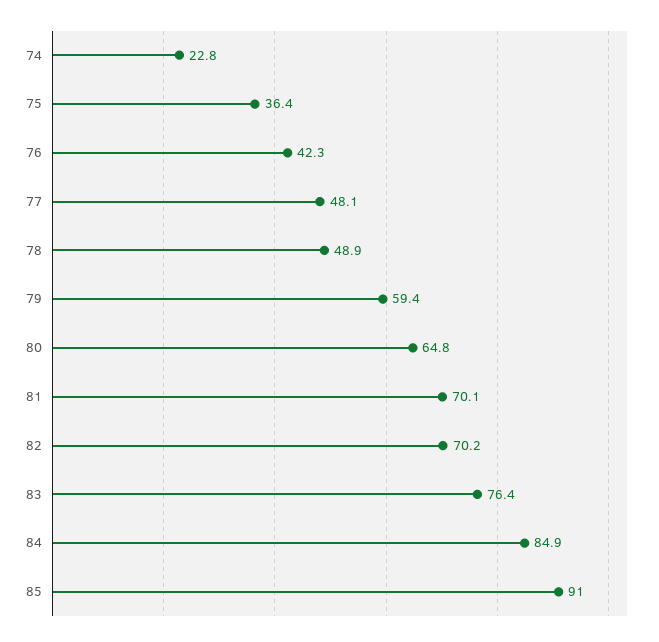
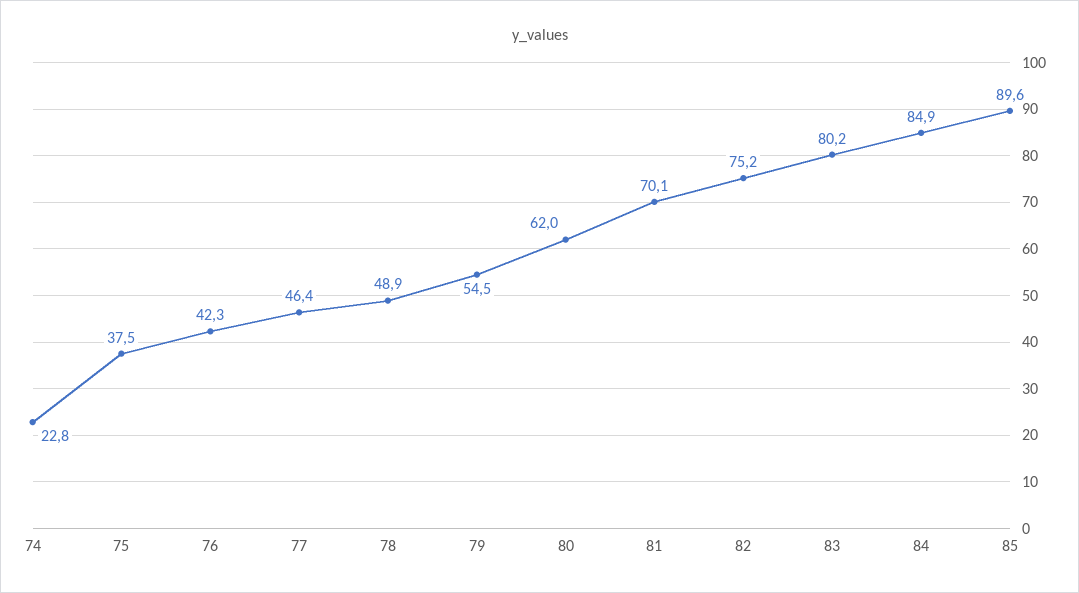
  {
    "74": 22.8,
-   "75": 36.4,
+   "75": 37.5,
    "76": 42.3,
-   "77": 48.1,
+   "77": 46.4,
    "78": 48.9,
-   "79": 59.4,
+   "79": 54.5,
-   "80": 64.8,
+   "80": 62,
    "81": 70.1,
-   "82": 70.2,
+   "82": 75.2,
-   "83": 76.4,
+   "83": 80.2,
    "84": 84.9,
-   "85": 91
+   "85": 89.6
  }

